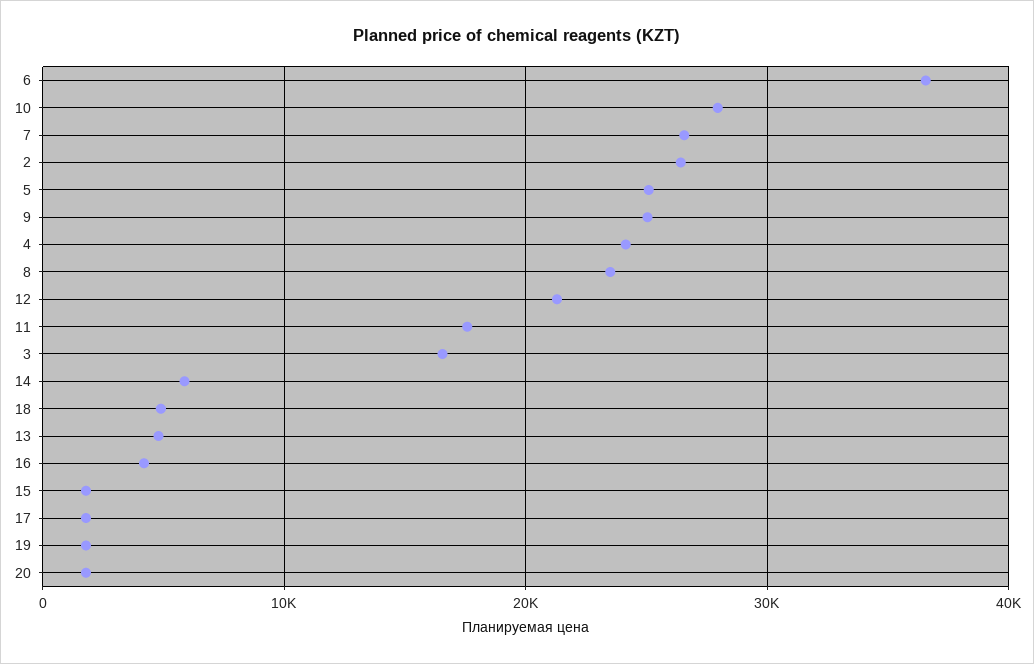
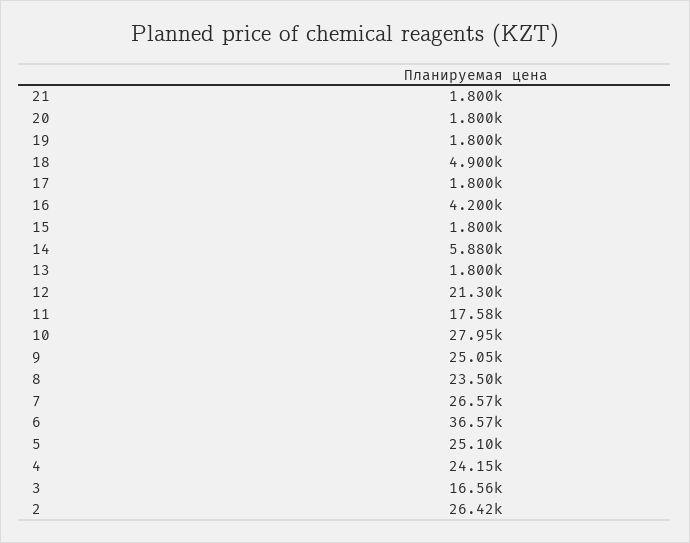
  {
    "6": 36570,
    "10": 27950,
    "7": 26570,
    "2": 26420,
    "5": 25100,
    "9": 25050,
    "4": 24150,
    "8": 23500,
    "12": 21300,
    "11": 17580,
    "3": 16560,
    "14": 5880,
    "18": 4900,
-   "13": 5000,
+   "13": 1800,
    "16": 4200,
    "15": 1800,
    "17": 1800,
    "19": 1800,
-   "20": 1800
+   "20": 1800,
+   "21": 1800
  }

